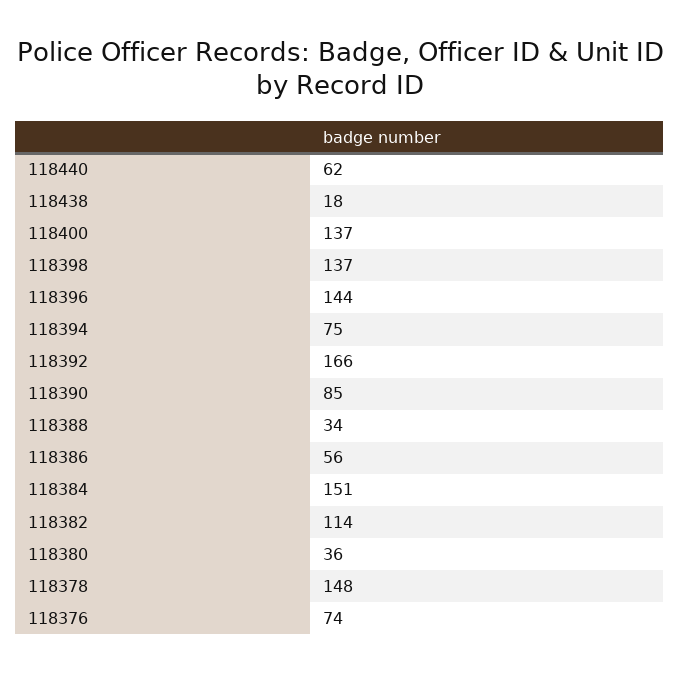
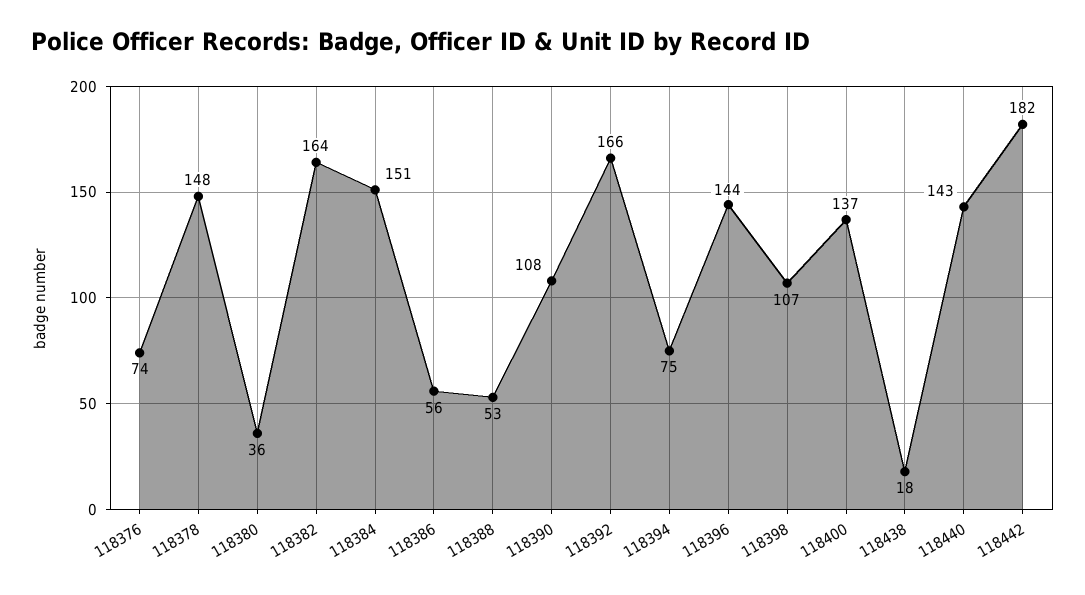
  {
-   "118440": 62,
+   "118440": 143,
    "118438": 18,
    "118400": 137,
-   "118398": 137,
+   "118398": 107,
    "118396": 144,
    "118394": 75,
    "118392": 166,
-   "118390": 85,
+   "118390": 108,
-   "118388": 34,
+   "118388": 53,
    "118386": 56,
    "118384": 151,
-   "118382": 114,
+   "118382": 164,
    "118380": 36,
    "118378": 148,
-   "118376": 74
+   "118376": 74,
+   "118442": 182
  }

